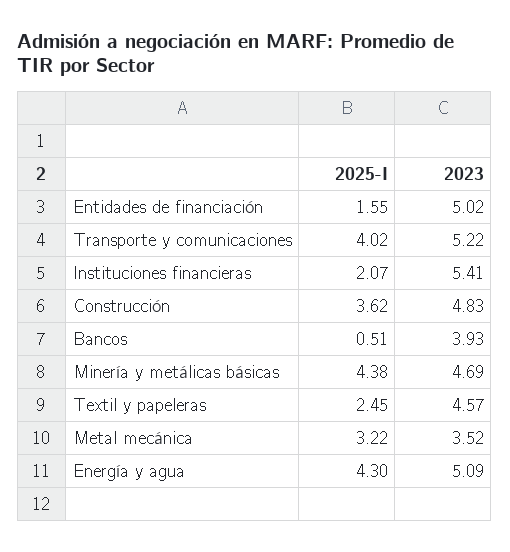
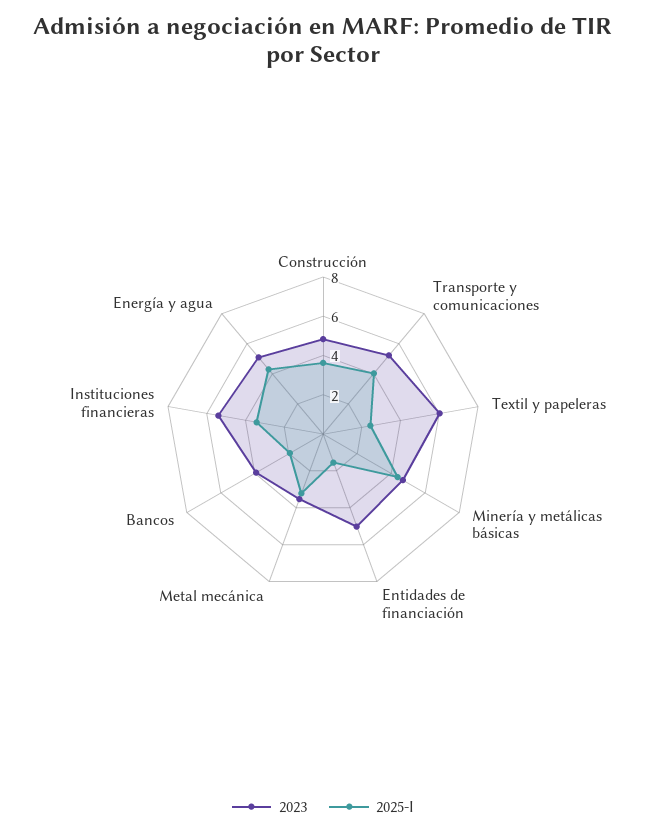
  {
    "2025-I": {
      "Entidades de financiación": 1.55,
      "Transporte y comunicaciones": 4.02,
-     "Instituciones financieras": 2.07,
+     "Instituciones financieras": 3.5,
      "Construcción": 3.62,
-     "Bancos": 0.51,
+     "Bancos": 2,
      "Minería y metálicas básicas": 4.38,
      "Textil y papeleras": 2.45,
      "Metal mecánica": 3.22,
      "Energía y agua": 4.3
    },
    "2023": {
      "Entidades de financiación": 5.02,
      "Transporte y comunicaciones": 5.22,
      "Instituciones financieras": 5.41,
      "Construcción": 4.83,
      "Bancos": 3.93,
      "Minería y metálicas básicas": 4.69,
-     "Textil y papeleras": 4.57,
+     "Textil y papeleras": 6,
      "Metal mecánica": 3.52,
      "Energía y agua": 5.09
    }
  }

